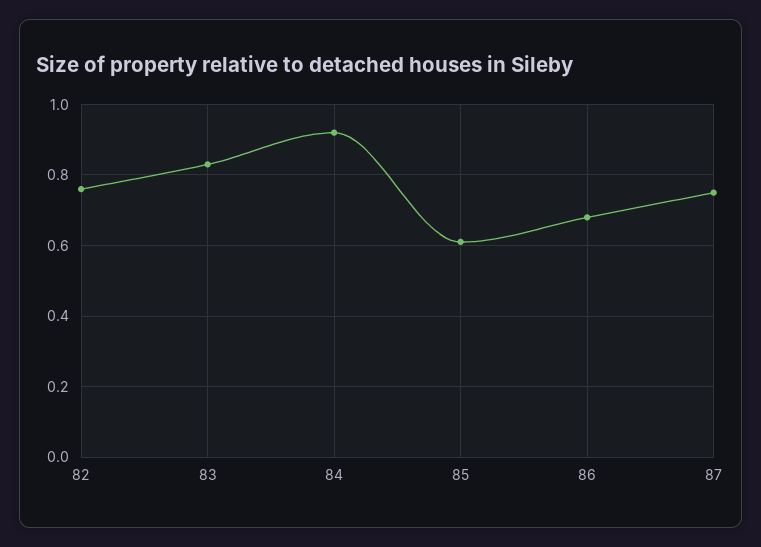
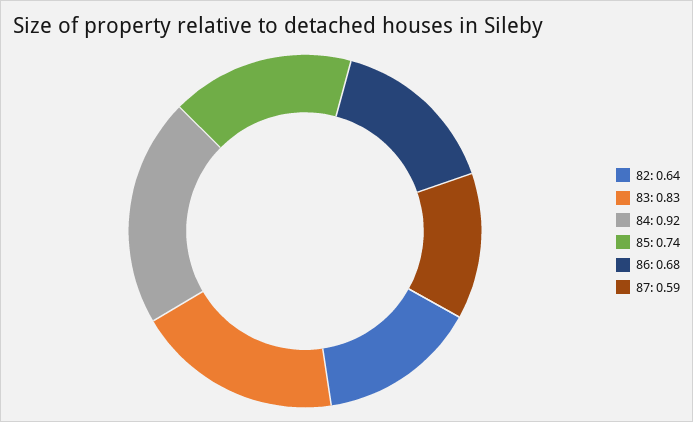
  {
-   "82": 0.75,
+   "82": 0.64,
    "83": 0.83,
    "84": 0.92,
-   "85": 0.6,
+   "85": 0.74,
    "86": 0.68,
-   "87": 0.75
+   "87": 0.59
  }

